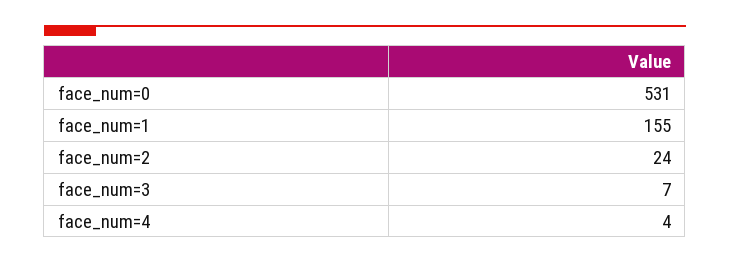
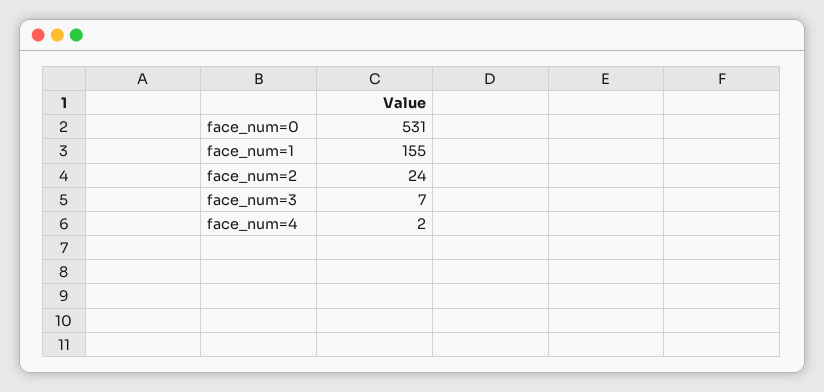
  {
    "face_num=0": 531,
    "face_num=1": 155,
    "face_num=2": 24,
    "face_num=3": 7,
-   "face_num=4": 4
+   "face_num=4": 2
  }

